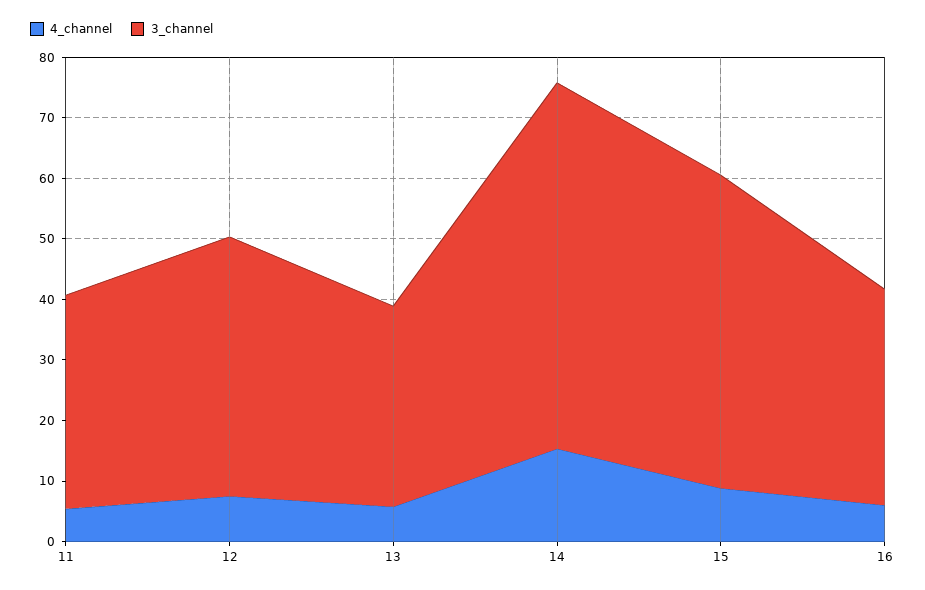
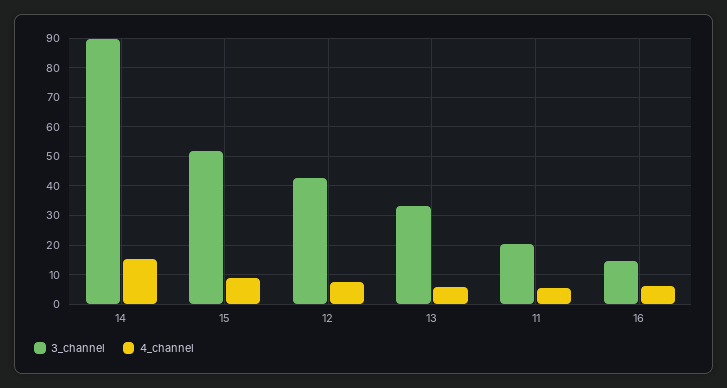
  {
    "4_channel": {
      "11": 6,
      "12": 8,
      "13": 6,
      "14": 16,
      "15": 8,
      "16": 6
    },
    "3_channel": {
-     "11": 36,
+     "11": 20,
      "12": 42,
      "13": 34,
-     "14": 60,
+     "14": 90,
      "15": 52,
-     "16": 36
+     "16": 15
    }
  }

